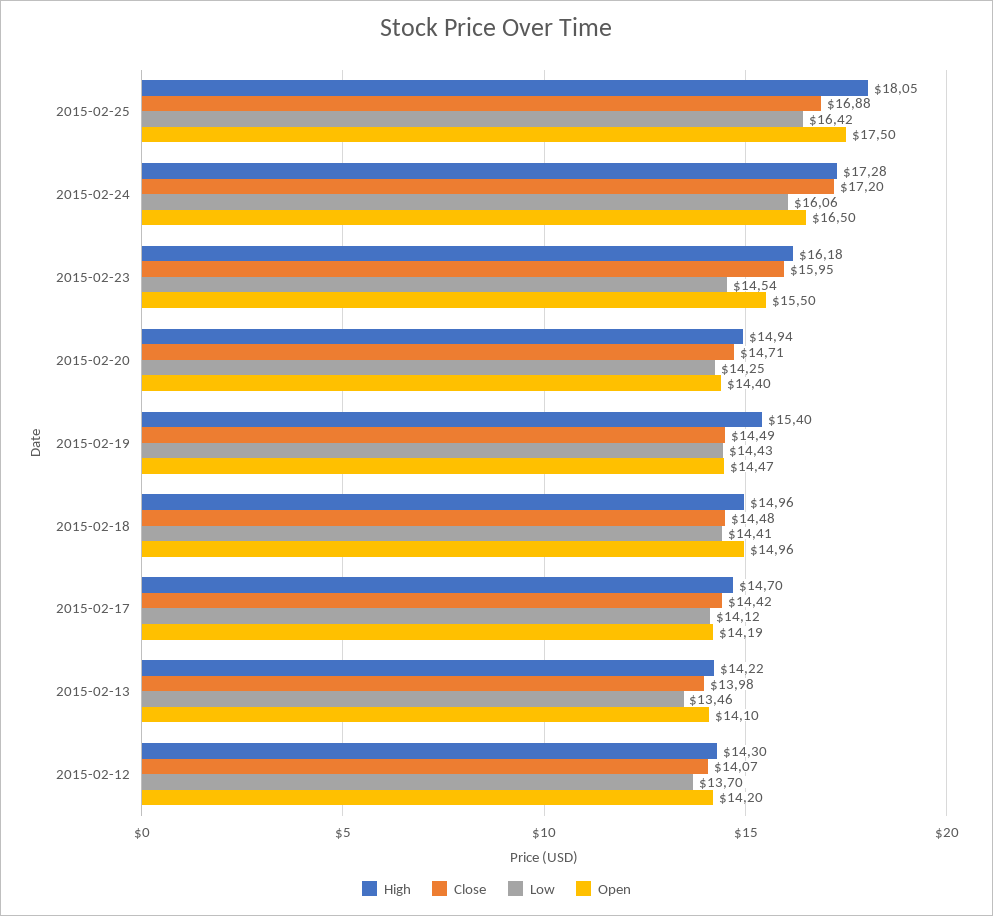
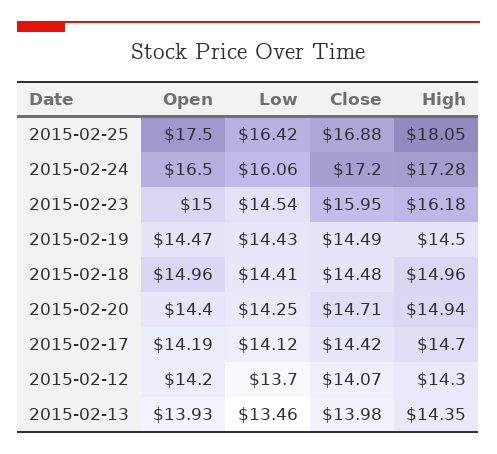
  {
    "High": {
      "2015-02-25": 18.05,
      "2015-02-24": 17.28,
      "2015-02-23": 16.18,
      "2015-02-20": 14.94,
-     "2015-02-19": 15.4,
+     "2015-02-19": 14.5,
      "2015-02-18": 14.96,
      "2015-02-17": 14.7,
-     "2015-02-13": 14.22,
+     "2015-02-13": 14.35,
      "2015-02-12": 14.3
    },
    "Close": {
      "2015-02-25": 16.88,
      "2015-02-24": 17.2,
      "2015-02-23": 15.95,
      "2015-02-20": 14.71,
      "2015-02-19": 14.49,
      "2015-02-18": 14.48,
      "2015-02-17": 14.42,
      "2015-02-13": 13.98,
      "2015-02-12": 14.07
    },
    "Low": {
      "2015-02-25": 16.42,
      "2015-02-24": 16.06,
      "2015-02-23": 14.54,
      "2015-02-20": 14.25,
      "2015-02-19": 14.43,
      "2015-02-18": 14.41,
      "2015-02-17": 14.12,
      "2015-02-13": 13.46,
      "2015-02-12": 13.7
    },
    "Open": {
      "2015-02-25": 17.5,
      "2015-02-24": 16.5,
-     "2015-02-23": 15.5,
+     "2015-02-23": 15,
      "2015-02-20": 14.4,
      "2015-02-19": 14.47,
      "2015-02-18": 14.96,
      "2015-02-17": 14.19,
-     "2015-02-13": 14.1,
+     "2015-02-13": 13.93,
      "2015-02-12": 14.2
    }
  }

